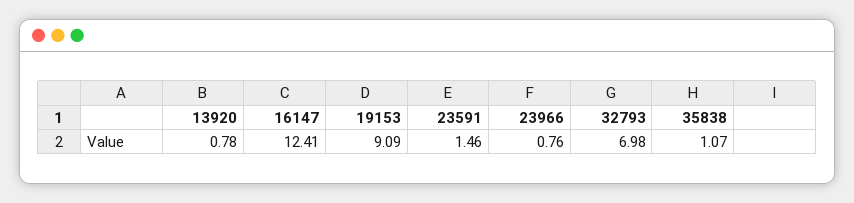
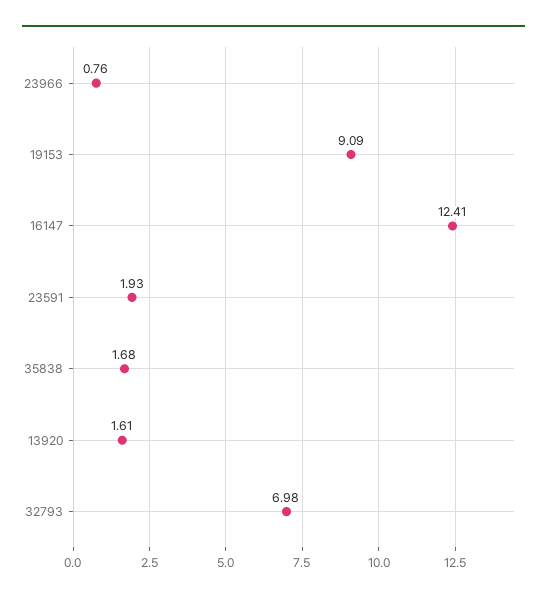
  {
-   "13920": 0.78,
+   "13920": 1.61,
    "16147": 12.41,
    "19153": 9.09,
-   "23591": 1.46,
+   "23591": 1.93,
    "23966": 0.76,
    "32793": 6.98,
-   "35838": 1.07
+   "35838": 1.68
  }

